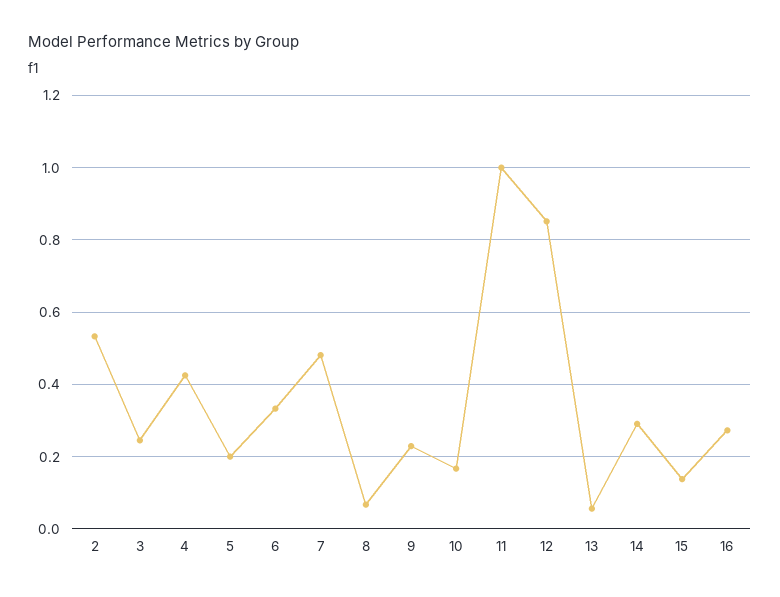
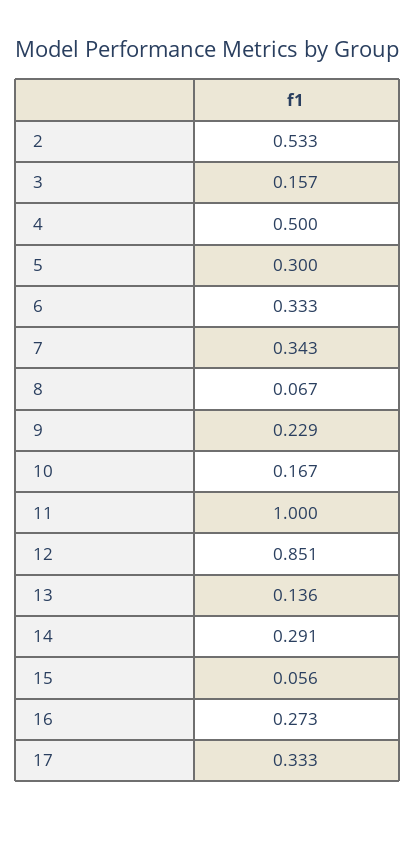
  {
    "2": 0.533,
-   "3": 0.24,
+   "3": 0.157,
-   "4": 0.42,
+   "4": 0.5,
-   "5": 0.2,
+   "5": 0.3,
    "6": 0.333,
-   "7": 0.48,
+   "7": 0.343,
    "8": 0.067,
    "9": 0.229,
    "10": 0.167,
    "11": 1,
    "12": 0.851,
-   "13": 0.06,
+   "13": 0.136,
    "14": 0.291,
-   "15": 0.14,
+   "15": 0.056,
-   "16": 0.273
+   "16": 0.273,
+   "17": 0.333
  }

